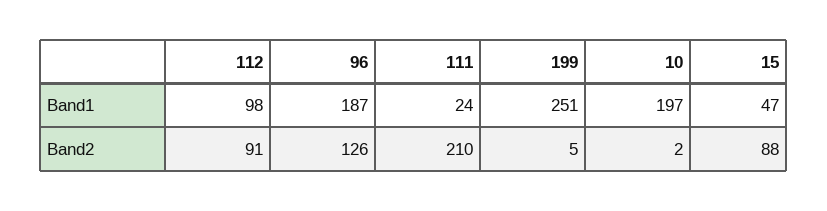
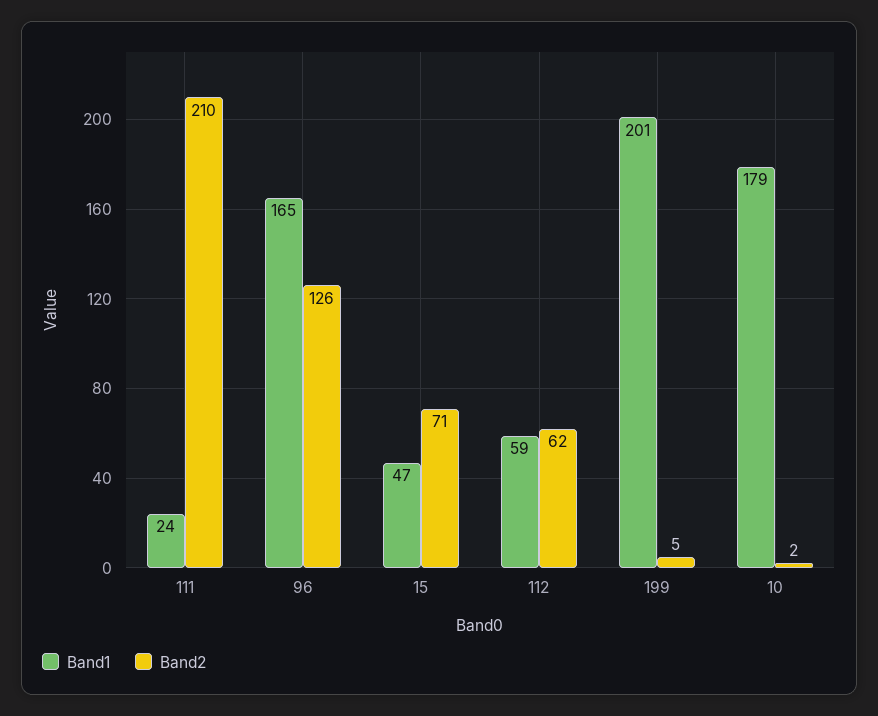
  {
    "Band1": {
-     "112": 98,
+     "112": 59,
-     "96": 187,
+     "96": 165,
      "111": 24,
-     "199": 251,
+     "199": 201,
-     "10": 197,
+     "10": 179,
      "15": 47
    },
    "Band2": {
-     "112": 91,
+     "112": 62,
      "96": 126,
      "111": 210,
      "199": 5,
      "10": 2,
-     "15": 88
+     "15": 71
    }
  }

